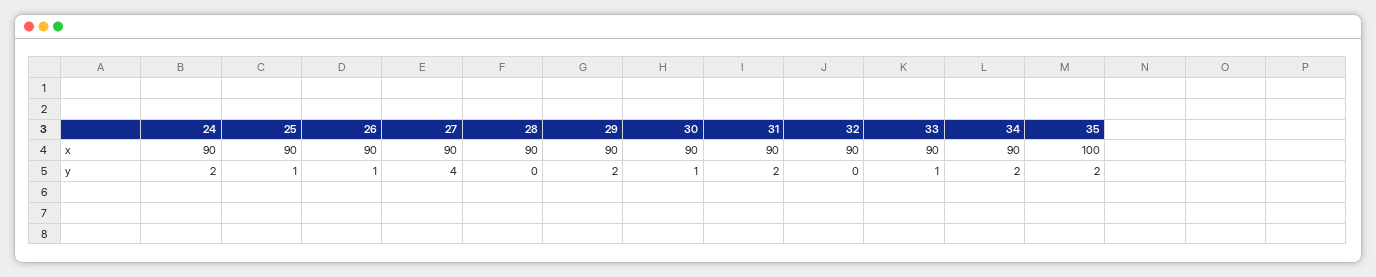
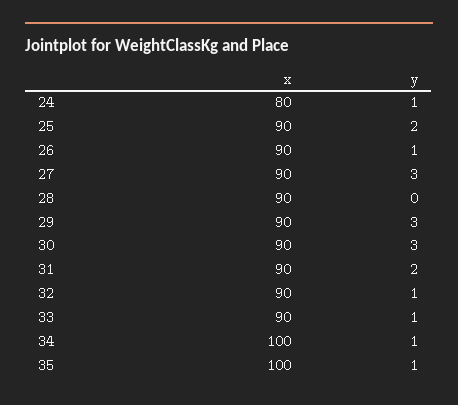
  {
    "24": {
-     "x": 90,
+     "x": 80,
-     "y": 2
+     "y": 1
    },
    "25": {
      "x": 90,
-     "y": 1
+     "y": 2
    },
    "26": {
      "x": 90,
      "y": 1
    },
    "27": {
      "x": 90,
-     "y": 4
+     "y": 3
    },
    "28": {
      "x": 90,
      "y": 0
    },
    "29": {
      "x": 90,
-     "y": 2
+     "y": 3
    },
    "30": {
      "x": 90,
-     "y": 1
+     "y": 3
    },
    "31": {
      "x": 90,
      "y": 2
    },
    "32": {
      "x": 90,
-     "y": 0
+     "y": 1
    },
    "33": {
      "x": 90,
      "y": 1
    },
    "34": {
-     "x": 90,
+     "x": 100,
-     "y": 2
+     "y": 1
    },
    "35": {
      "x": 100,
-     "y": 2
+     "y": 1
    }
  }

